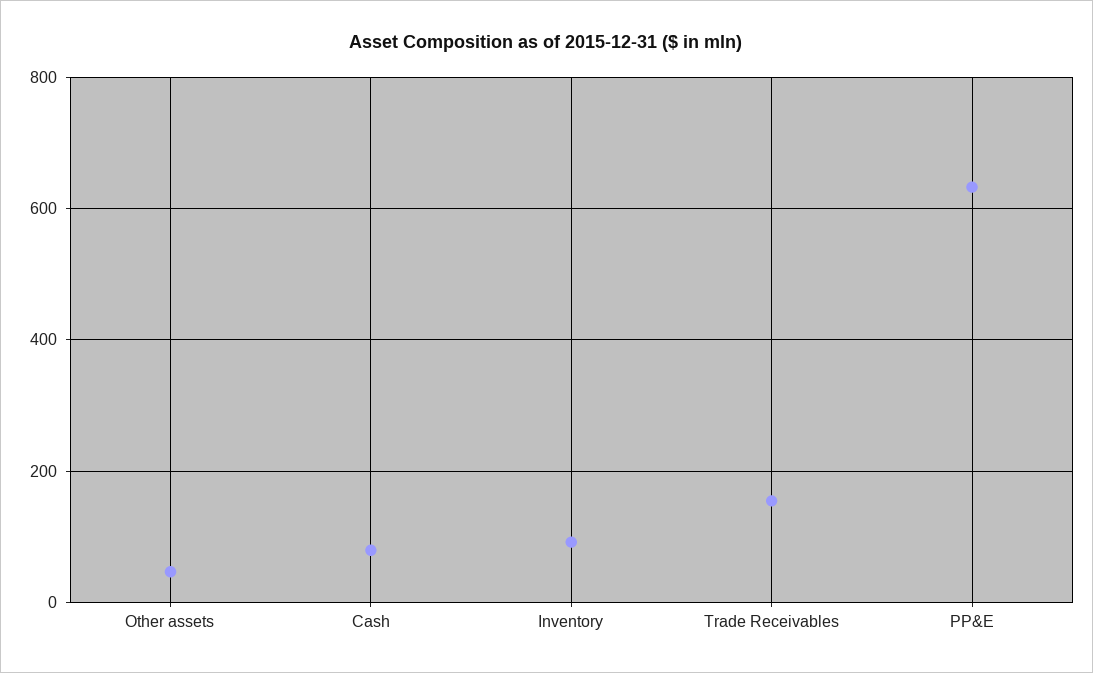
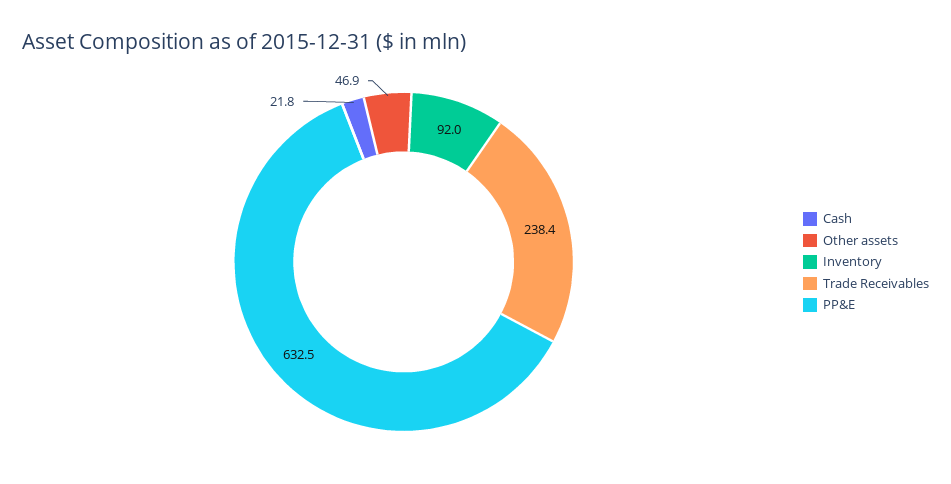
  {
    "Other assets": 46.9,
-   "Cash": 80,
+   "Cash": 21.8,
    "Inventory": 92,
-   "Trade Receivables": 160,
+   "Trade Receivables": 238.4,
    "PP&E": 632.5
  }

